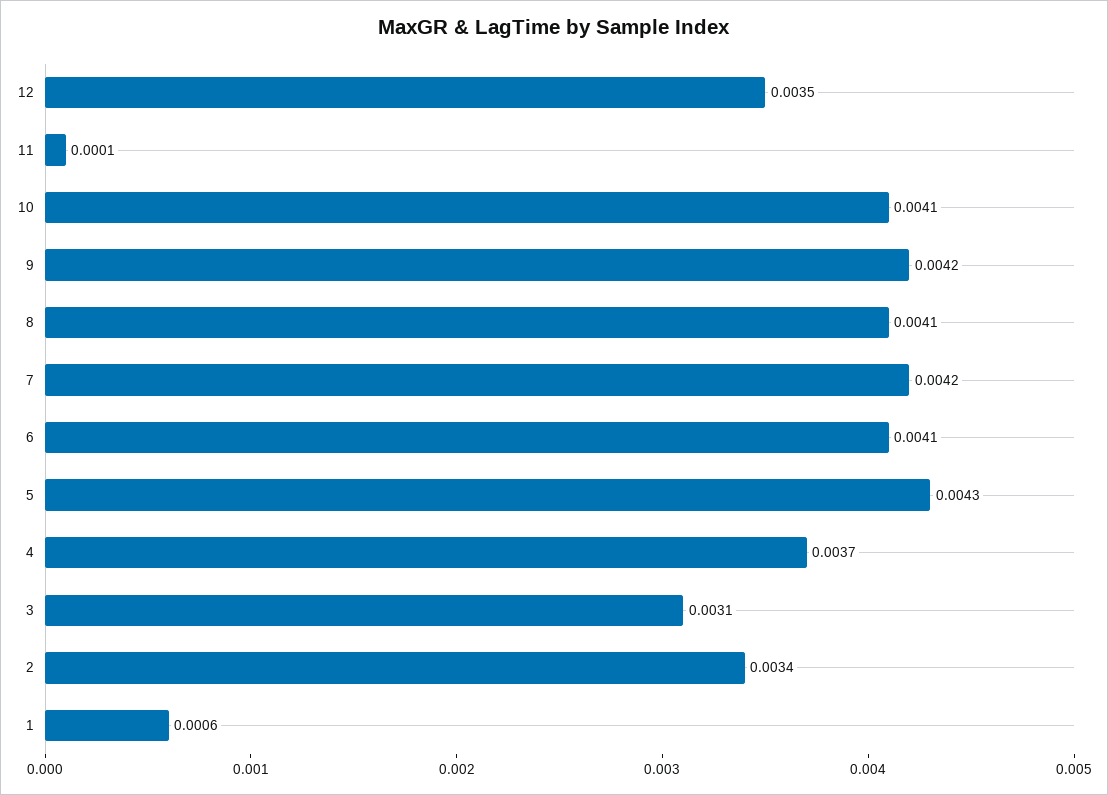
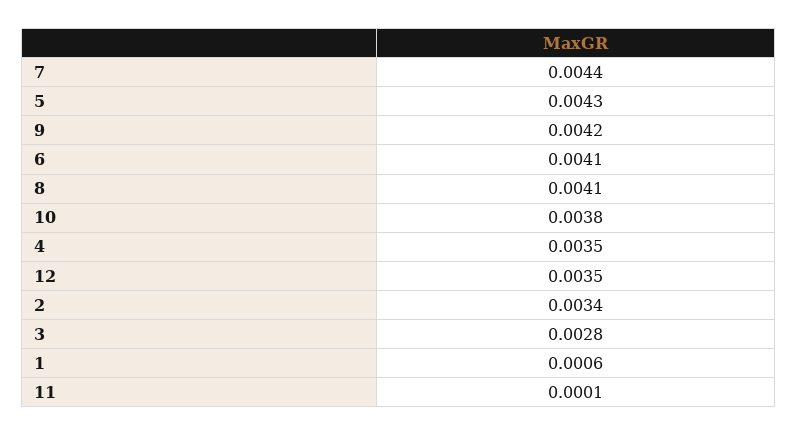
  {
    "12": 0.0035,
    "11": 0.0001,
-   "10": 0.0041,
+   "10": 0.0038,
    "9": 0.0042,
    "8": 0.0041,
-   "7": 0.0042,
+   "7": 0.0044,
    "6": 0.0041,
    "5": 0.0043,
-   "4": 0.0037,
+   "4": 0.0035,
-   "3": 0.0031,
+   "3": 0.0028,
    "2": 0.0034,
    "1": 0.0006
  }

